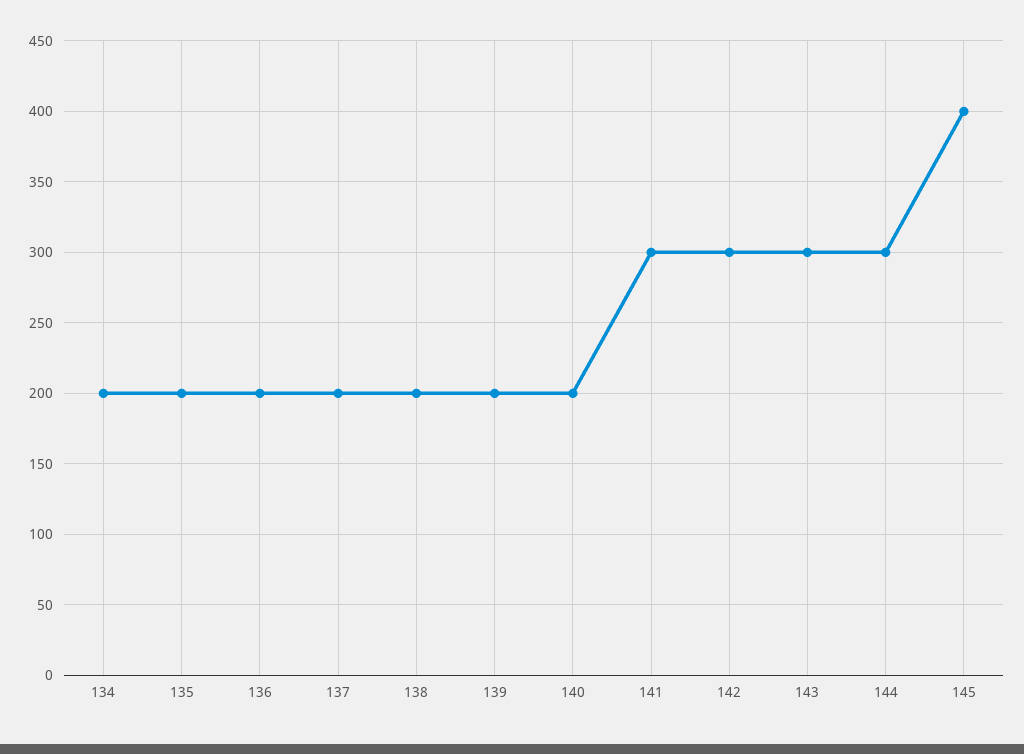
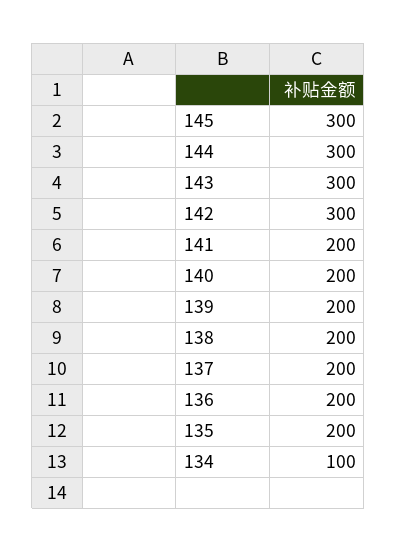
  {
-   "134": 200,
+   "134": 100,
    "135": 200,
    "136": 200,
    "137": 200,
    "138": 200,
    "139": 200,
    "140": 200,
-   "141": 300,
+   "141": 200,
    "142": 300,
    "143": 300,
    "144": 300,
-   "145": 400
+   "145": 300
  }

